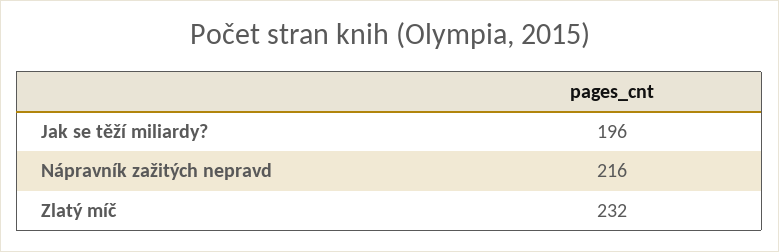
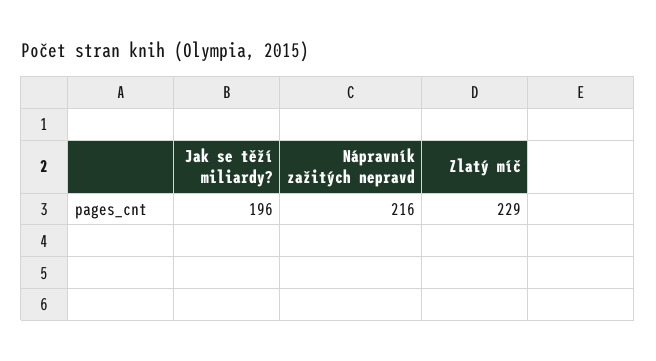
  {
    "Jak se těží miliardy?": 196,
    "Nápravník zažitých nepravd": 216,
-   "Zlatý míč": 232
+   "Zlatý míč": 229
  }

